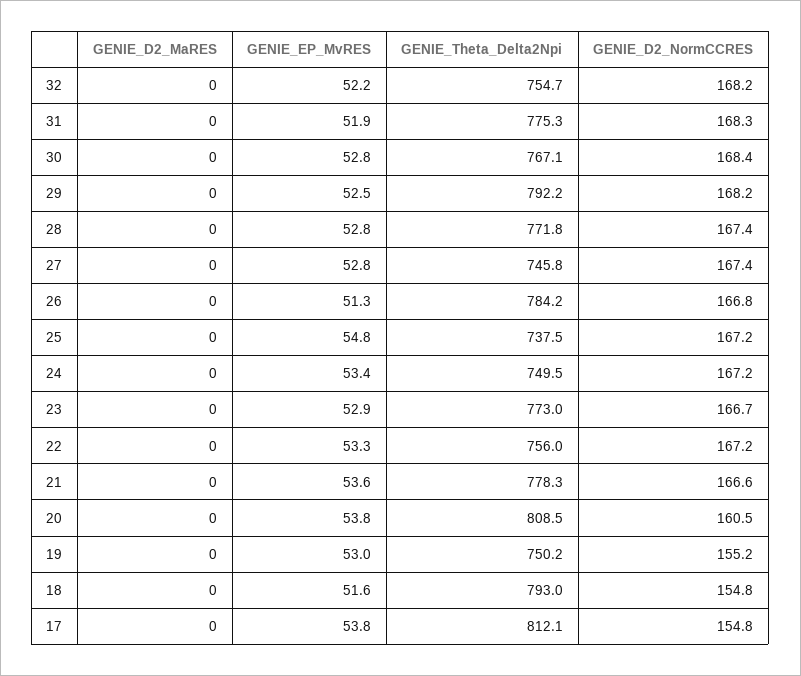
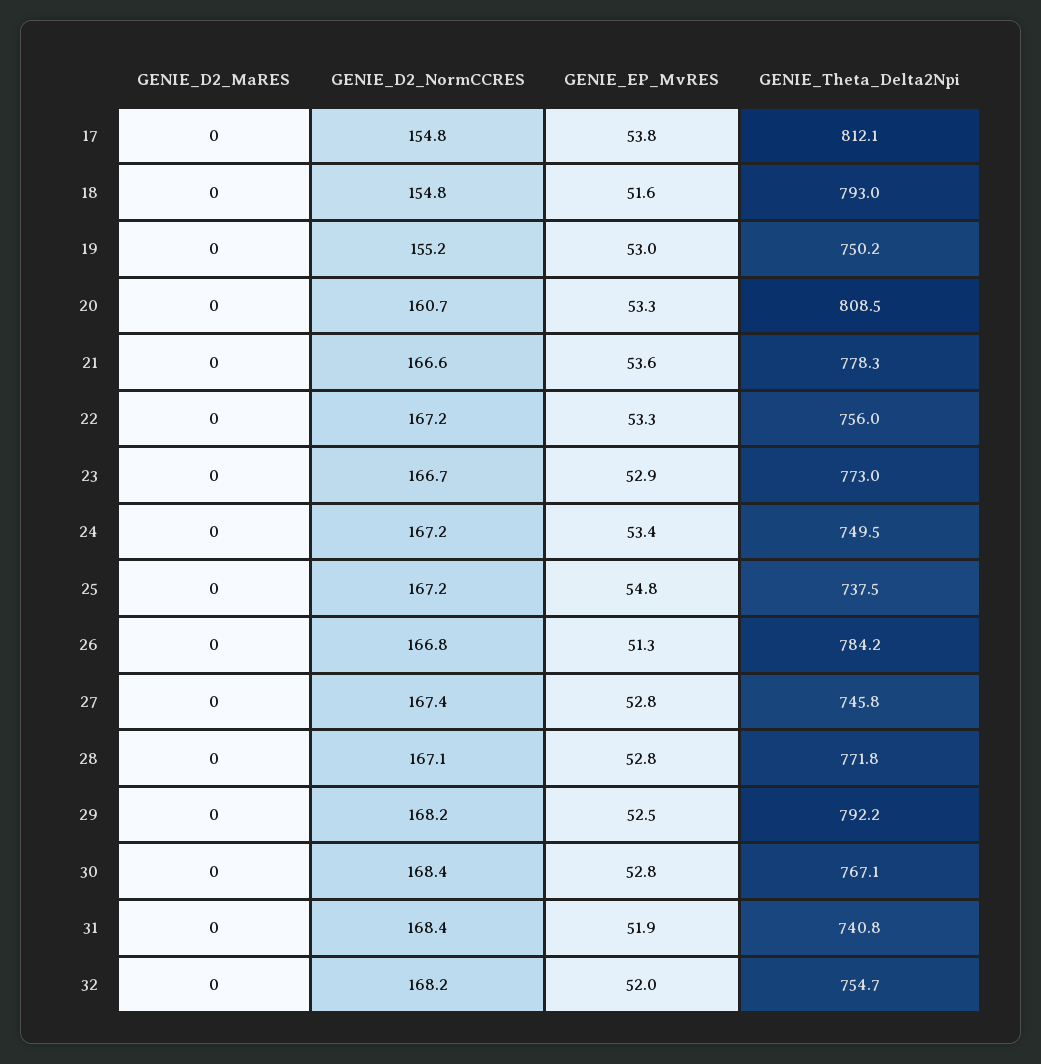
  {
    "GENIE_D2_MaRES": {
      "32": 0,
      "31": 0,
      "30": 0,
      "29": 0,
      "28": 0,
      "27": 0,
      "26": 0,
      "25": 0,
      "24": 0,
      "23": 0,
      "22": 0,
      "21": 0,
      "20": 0,
      "19": 0,
      "18": 0,
      "17": 0
    },
    "GENIE_EP_MvRES": {
-     "32": 52.2,
+     "32": 52,
      "31": 51.9,
      "30": 52.8,
      "29": 52.5,
      "28": 52.8,
      "27": 52.8,
      "26": 51.3,
      "25": 54.8,
      "24": 53.4,
      "23": 52.9,
      "22": 53.3,
      "21": 53.6,
-     "20": 53.8,
+     "20": 53.3,
      "19": 53,
      "18": 51.6,
      "17": 53.8
    },
    "GENIE_Theta_Delta2Npi": {
      "32": 754.7,
-     "31": 775.3,
+     "31": 740.8,
      "30": 767.1,
      "29": 792.2,
      "28": 771.8,
      "27": 745.8,
      "26": 784.2,
      "25": 737.5,
      "24": 749.5,
      "23": 773,
      "22": 756,
      "21": 778.3,
      "20": 808.5,
      "19": 750.2,
      "18": 793,
      "17": 812.1
    },
    "GENIE_D2_NormCCRES": {
      "32": 168.2,
-     "31": 168.3,
+     "31": 168.4,
      "30": 168.4,
      "29": 168.2,
-     "28": 167.4,
+     "28": 167.1,
      "27": 167.4,
      "26": 166.8,
      "25": 167.2,
      "24": 167.2,
      "23": 166.7,
      "22": 167.2,
      "21": 166.6,
-     "20": 160.5,
+     "20": 160.7,
      "19": 155.2,
      "18": 154.8,
      "17": 154.8
    }
  }

